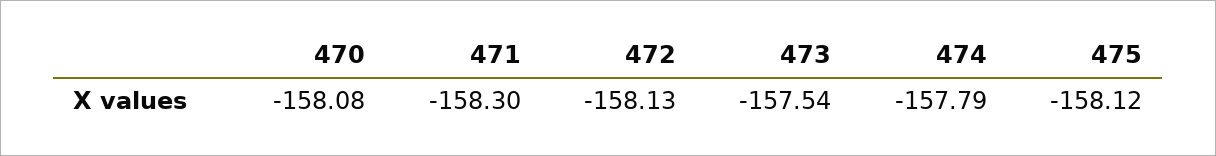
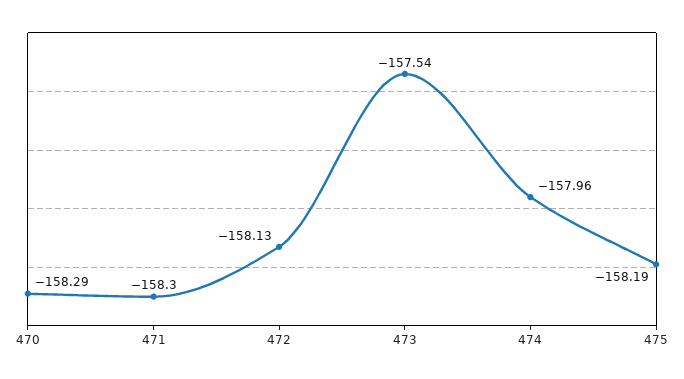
  {
-   "470": -158.08,
+   "470": -158.29,
    "471": -158.3,
    "472": -158.13,
    "473": -157.54,
-   "474": -157.79,
+   "474": -157.96,
-   "475": -158.12
+   "475": -158.19
  }

